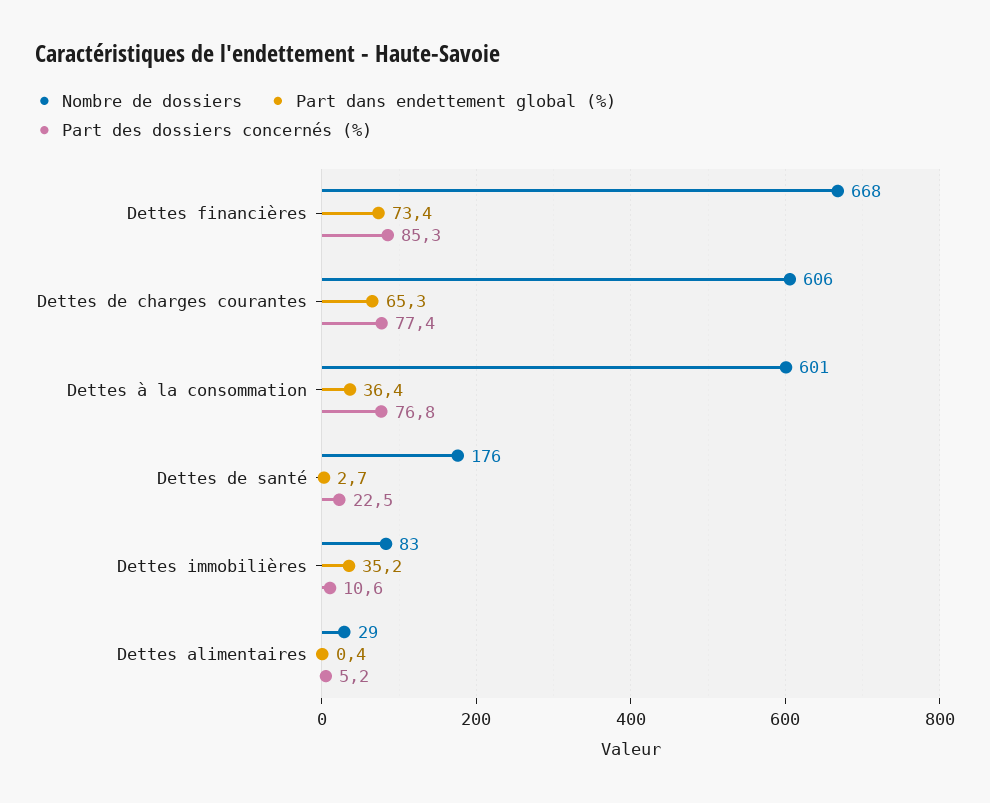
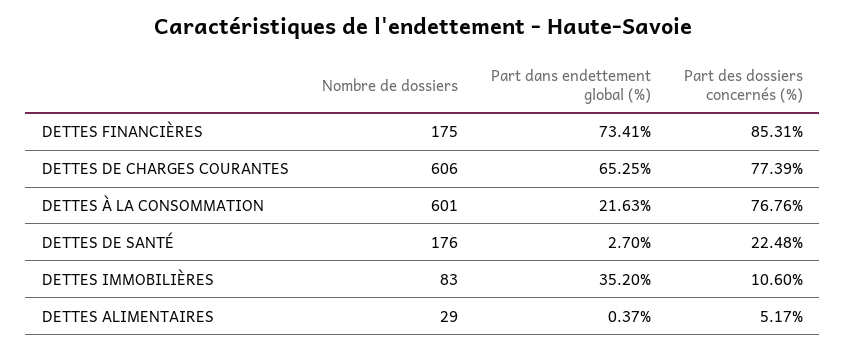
  {
    "Nombre de dossiers": {
-     "Dettes financières": 668,
+     "Dettes financières": 175,
      "Dettes de charges courantes": 606,
      "Dettes à la consommation": 601,
      "Dettes de santé": 176,
      "Dettes immobilières": 83,
      "Dettes alimentaires": 29
    },
    "Part dans endettement global (%)": {
      "Dettes financières": 73.41,
      "Dettes de charges courantes": 65.25,
-     "Dettes à la consommation": 36.4,
+     "Dettes à la consommation": 21.63,
      "Dettes de santé": 2.7,
      "Dettes immobilières": 35.2,
      "Dettes alimentaires": 0.37
    },
    "Part des dossiers concernés (%)": {
      "Dettes financières": 85.31,
      "Dettes de charges courantes": 77.39,
      "Dettes à la consommation": 76.76,
      "Dettes de santé": 22.48,
      "Dettes immobilières": 10.6,
      "Dettes alimentaires": 5.17
    }
  }

